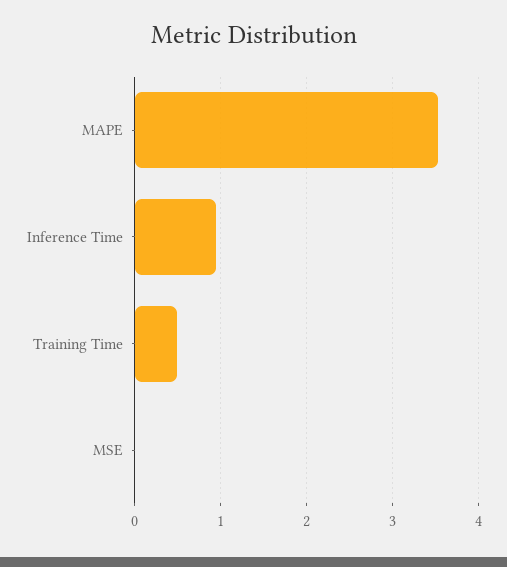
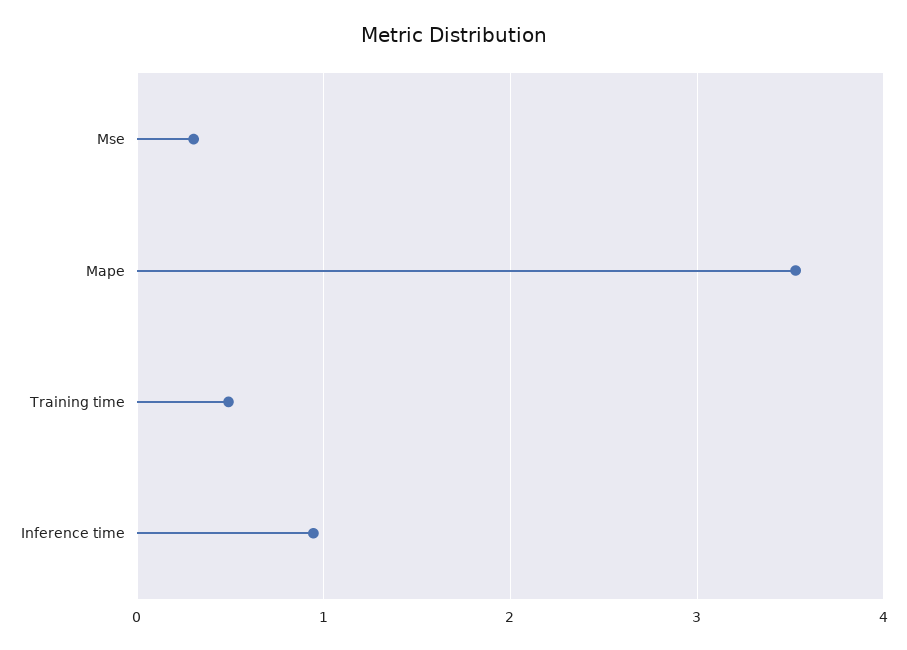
  {
    "MAPE": 3.5,
    "Inference Time": 0.9,
    "Training Time": 0.5,
-   "MSE": 0
+   "MSE": 0.3
  }

